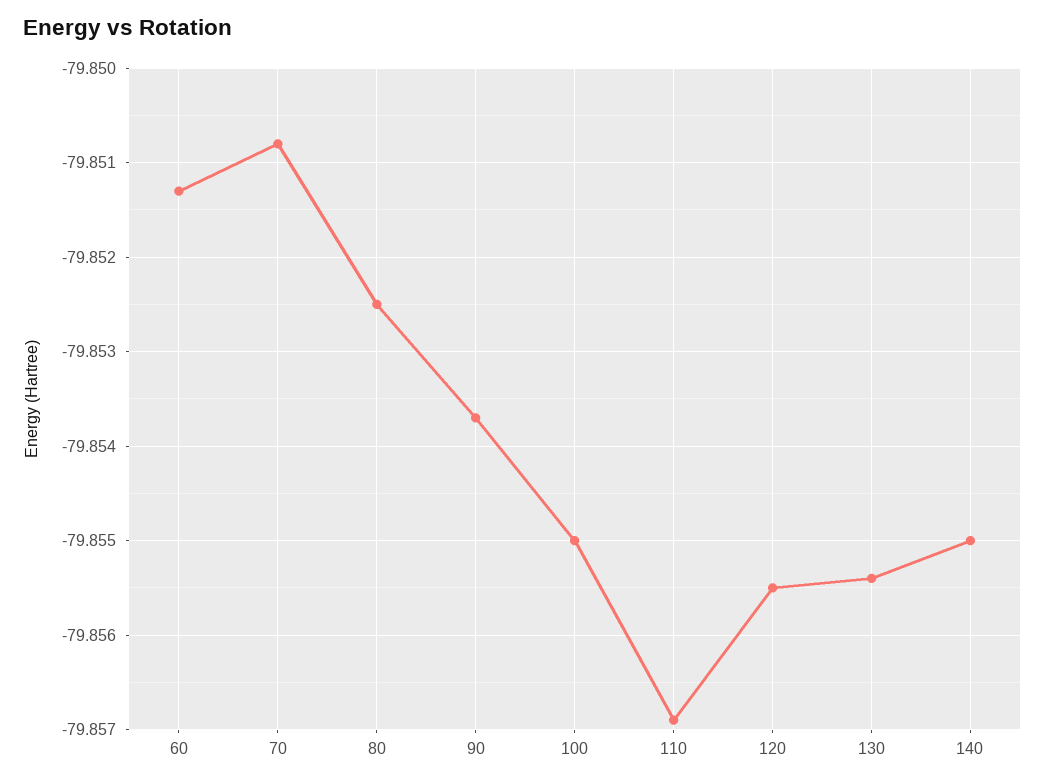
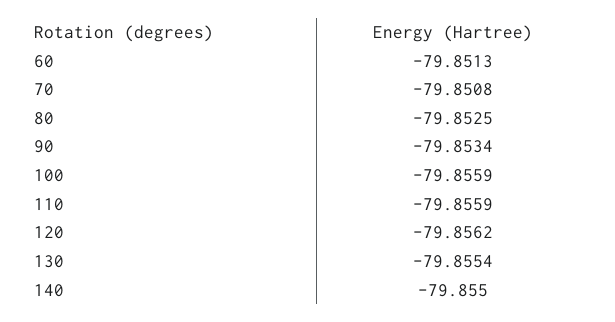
  {
    "60": -79.8513,
    "70": -79.8508,
    "80": -79.8525,
-   "90": -79.8537,
+   "90": -79.8534,
-   "100": -79.855,
+   "100": -79.8559,
-   "110": -79.8569,
+   "110": -79.8559,
-   "120": -79.8555,
+   "120": -79.8562,
    "130": -79.8554,
    "140": -79.855
  }

